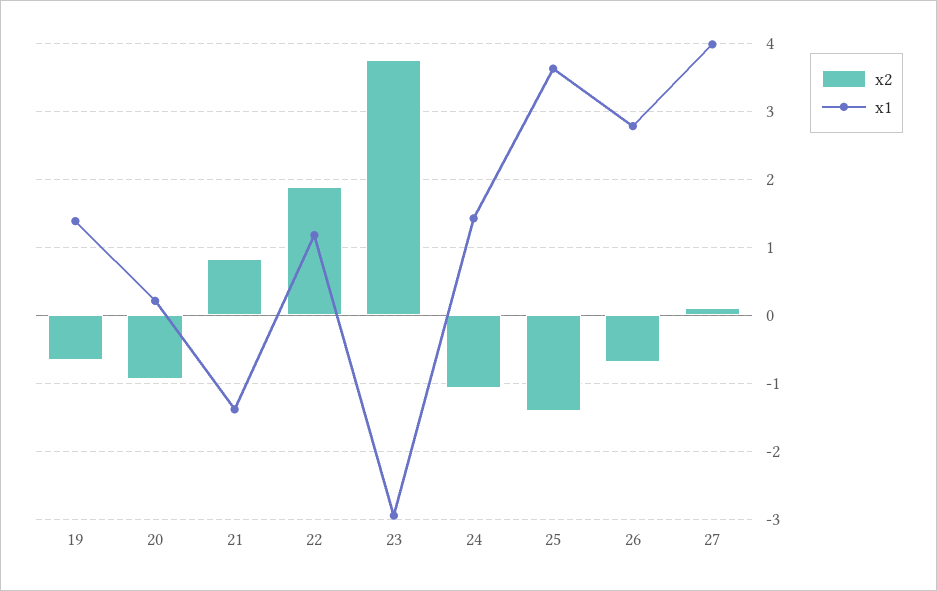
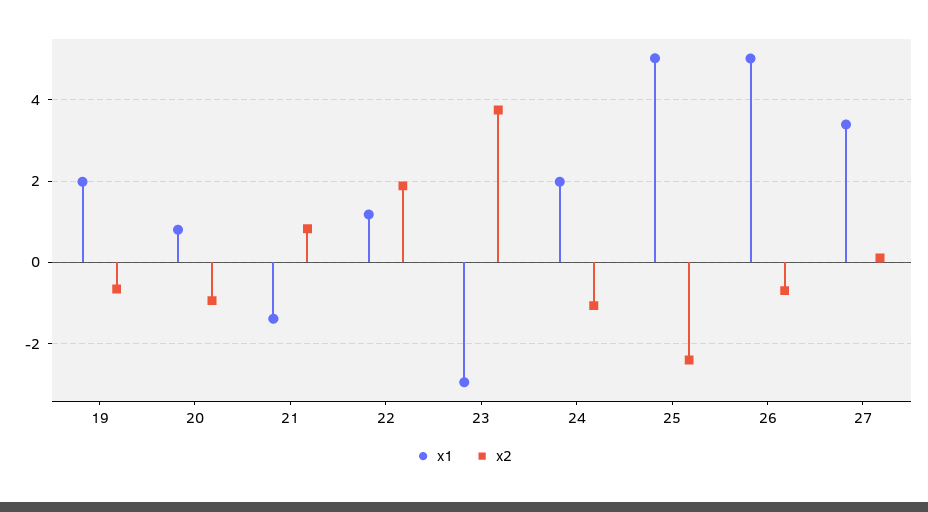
  {
    "x2": {
      "19": -0.7,
      "20": -0.9,
      "21": 0.8,
      "22": 1.9,
      "23": 3.8,
      "24": -1.1,
-     "25": -1.4,
+     "25": -2.4,
      "26": -0.7,
      "27": 0.1
    },
    "x1": {
-     "19": 1.4,
+     "19": 2,
-     "20": 0.2,
+     "20": 0.8,
      "21": -1.4,
      "22": 1.2,
      "23": -2.9,
-     "24": 1.4,
+     "24": 2,
-     "25": 3.6,
+     "25": 5,
-     "26": 2.8,
+     "26": 5,
-     "27": 4
+     "27": 3.4
    }
  }

